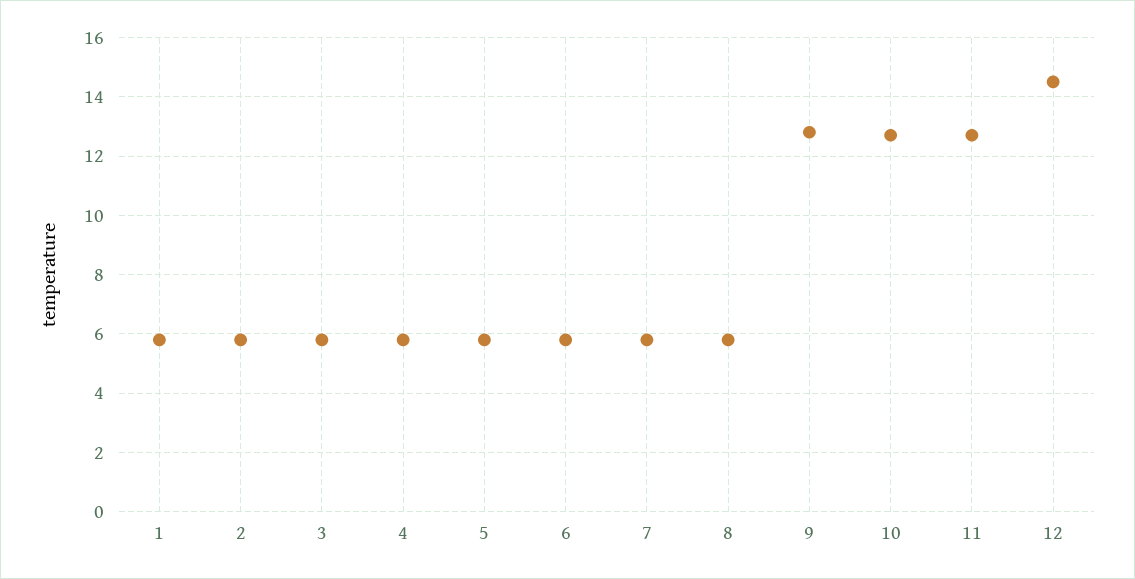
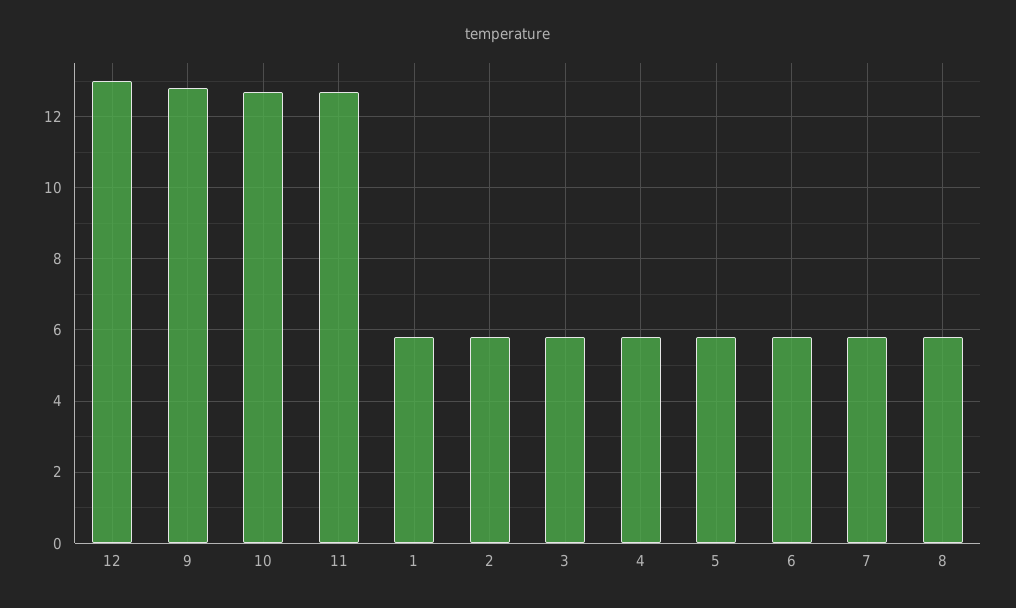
  {
    "1": 6,
    "2": 6,
    "3": 6,
    "4": 6,
    "5": 6,
    "6": 6,
    "7": 6,
    "8": 6,
    "9": 13,
    "10": 12.5,
    "11": 12.5,
-   "12": 14.5
+   "12": 13
  }

